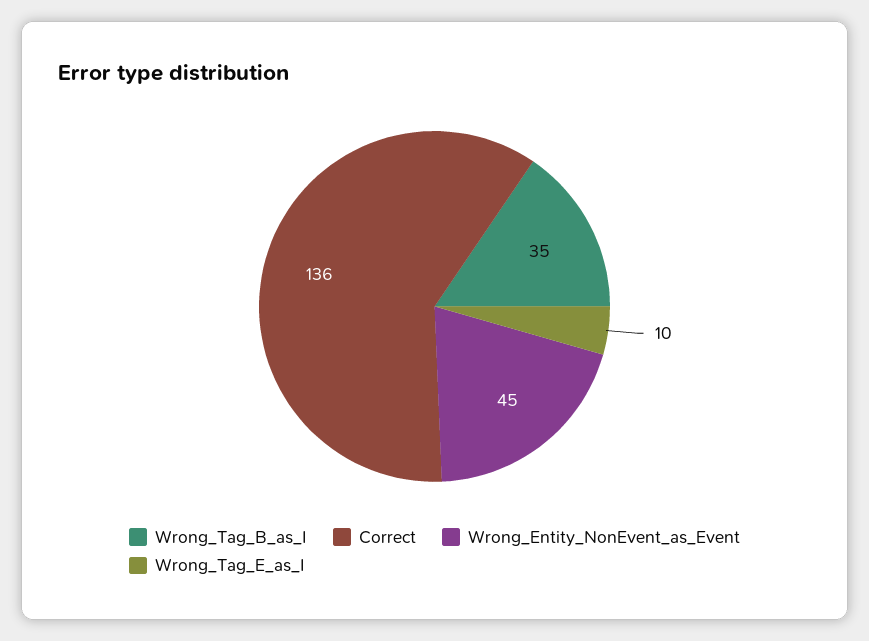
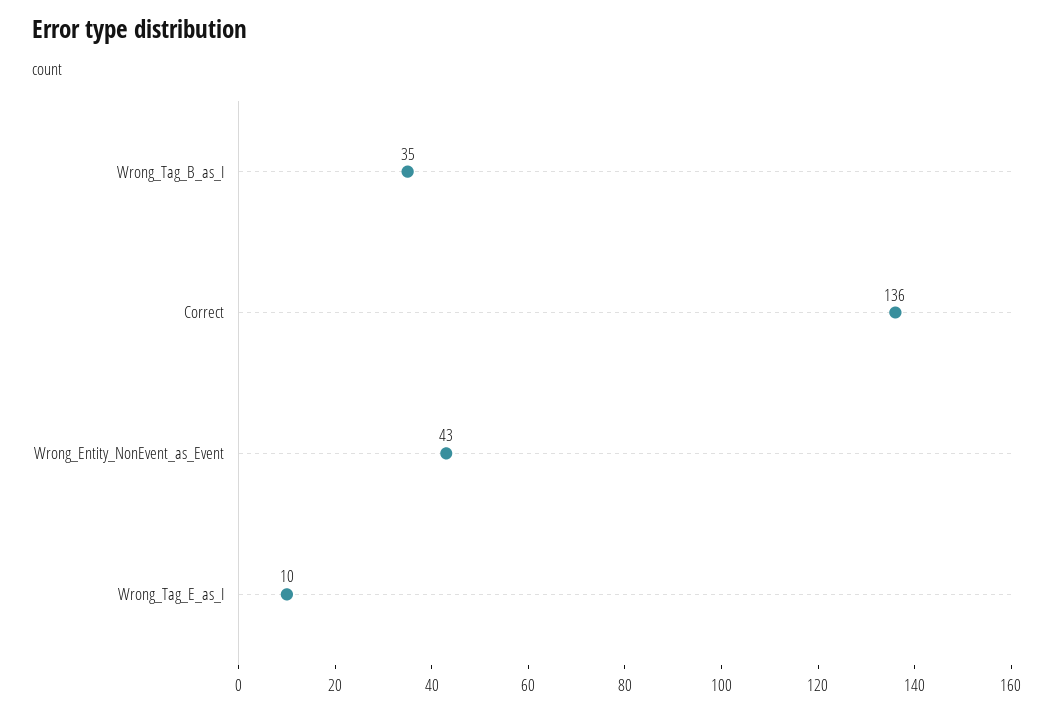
  {
    "Wrong_Tag_B_as_I": 35,
    "Correct": 136,
-   "Wrong_Entity_NonEvent_as_Event": 45,
+   "Wrong_Entity_NonEvent_as_Event": 43,
    "Wrong_Tag_E_as_I": 10
  }

